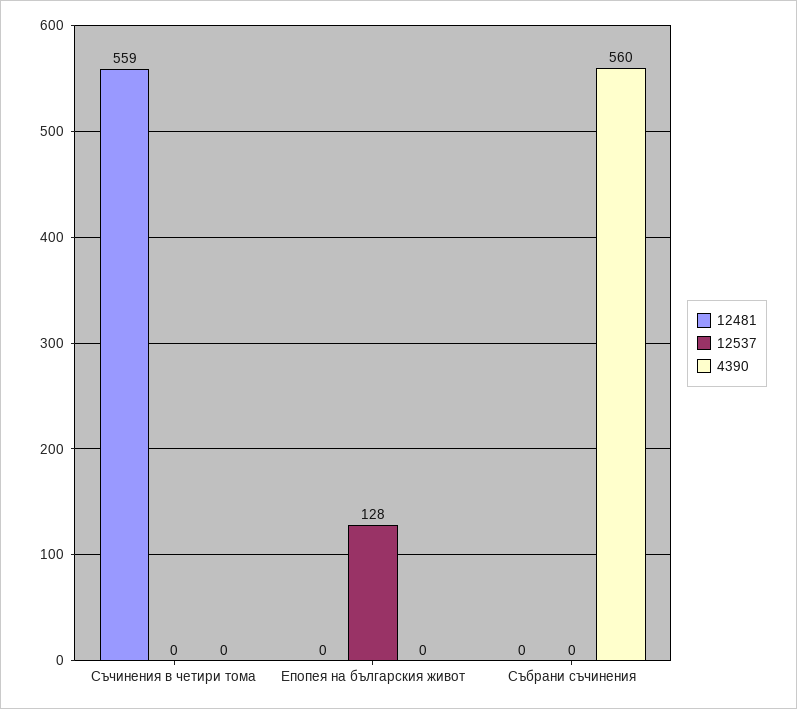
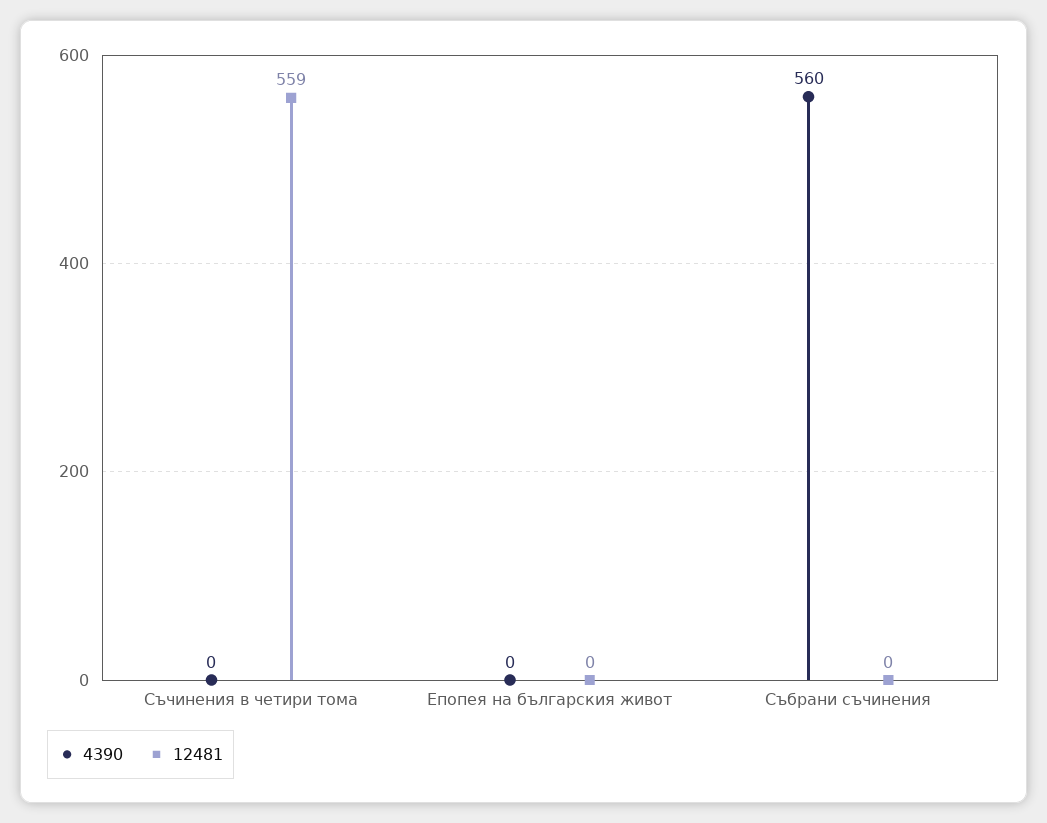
  {
    "12481": {
      "Съчинения в четири тома": 559,
      "Епопея на българския живот": 0,
      "Събрани съчинения": 0
    },
-   "12537": {
-     "Съчинения в четири тома": 0,
-     "Епопея на българския живот": 128,
-     "Събрани съчинения": 0
-   },
    "4390": {
      "Съчинения в четири тома": 0,
      "Епопея на българския живот": 0,
      "Събрани съчинения": 560
    }
  }

